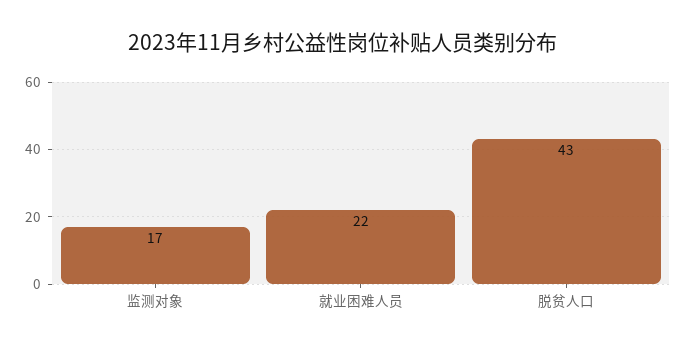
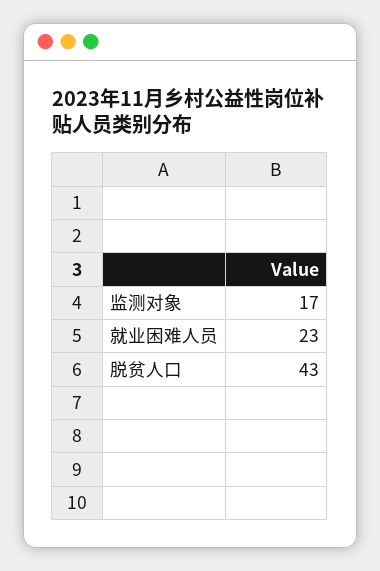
  {
    "监测对象": 17,
-   "就业困难人员": 22,
+   "就业困难人员": 23,
    "脱贫人口": 43
  }

